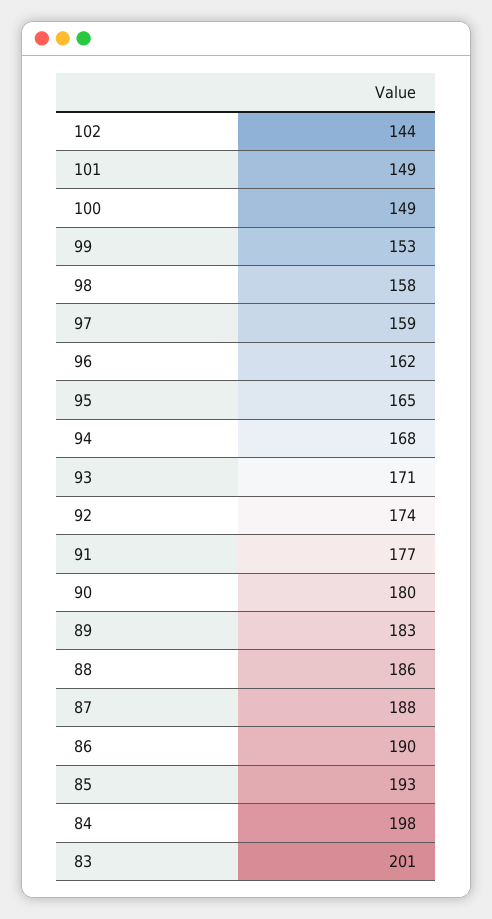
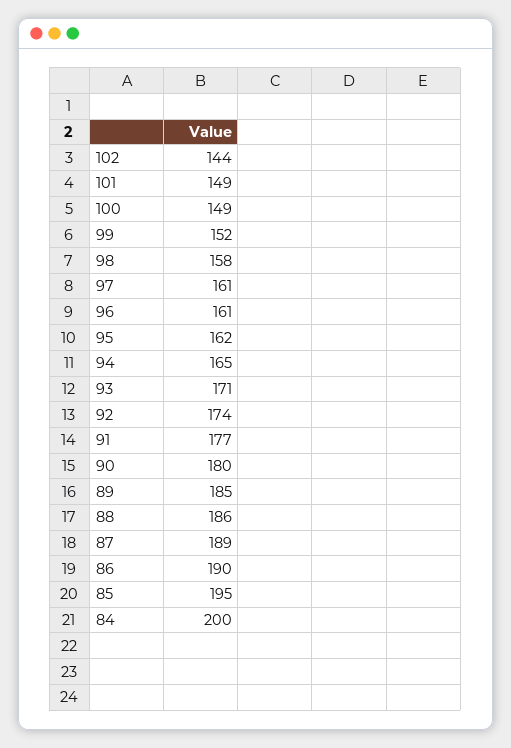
  {
    "102": 144,
    "101": 149,
    "100": 149,
-   "99": 153,
+   "99": 152,
    "98": 158,
-   "97": 159,
+   "97": 161,
-   "96": 162,
+   "96": 161,
-   "95": 165,
+   "95": 162,
-   "94": 168,
+   "94": 165,
    "93": 171,
    "92": 174,
    "91": 177,
    "90": 180,
-   "89": 183,
+   "89": 185,
    "88": 186,
-   "87": 188,
+   "87": 189,
    "86": 190,
-   "85": 193,
+   "85": 195,
-   "84": 198,
+   "84": 200
-   "83": 201
  }

